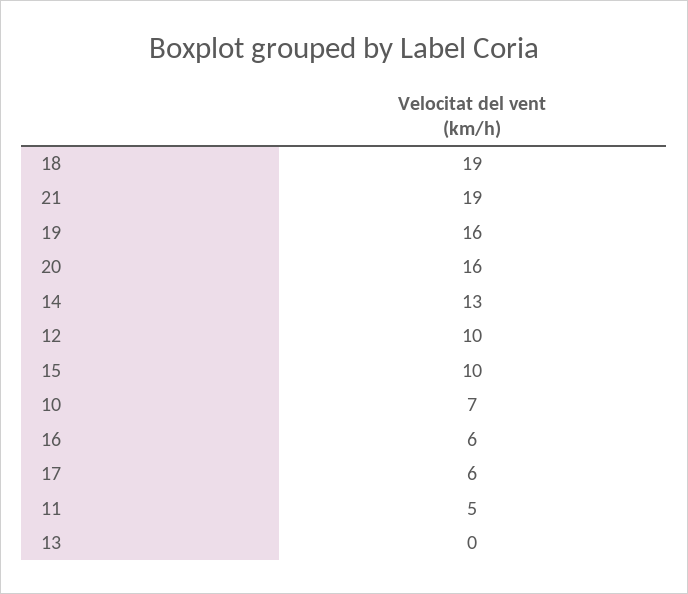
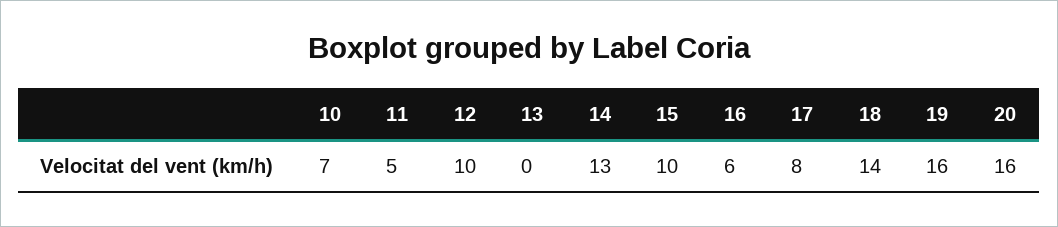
  {
-   "18": 19,
+   "18": 14,
-   "21": 19,
    "19": 16,
    "20": 16,
    "14": 13,
    "12": 10,
    "15": 10,
    "10": 7,
    "16": 6,
-   "17": 6,
+   "17": 8,
    "11": 5,
    "13": 0
  }

